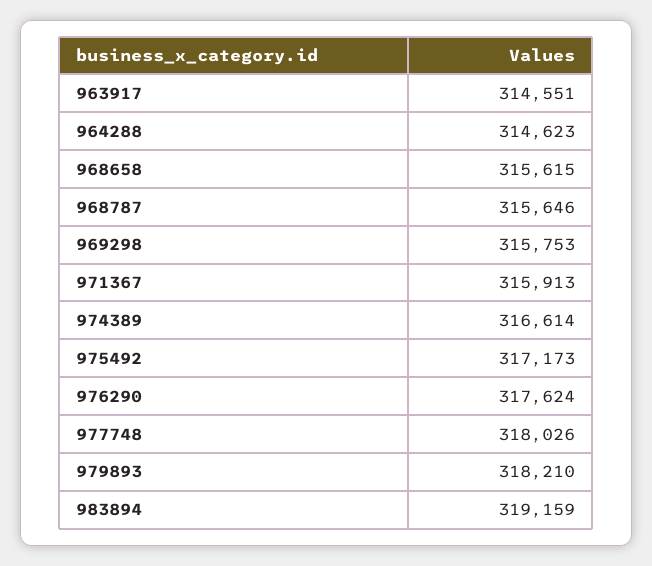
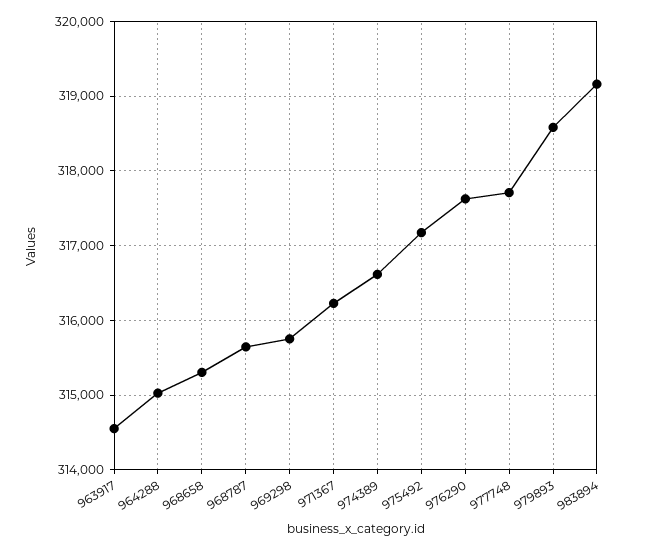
  {
    "963917": 314551,
-   "964288": 314623,
+   "964288": 315000,
-   "968658": 315615,
+   "968658": 315300,
    "968787": 315646,
    "969298": 315753,
-   "971367": 315913,
+   "971367": 316200,
    "974389": 316614,
    "975492": 317173,
    "976290": 317624,
-   "977748": 318026,
+   "977748": 317700,
-   "979893": 318210,
+   "979893": 318600,
    "983894": 319159
  }

